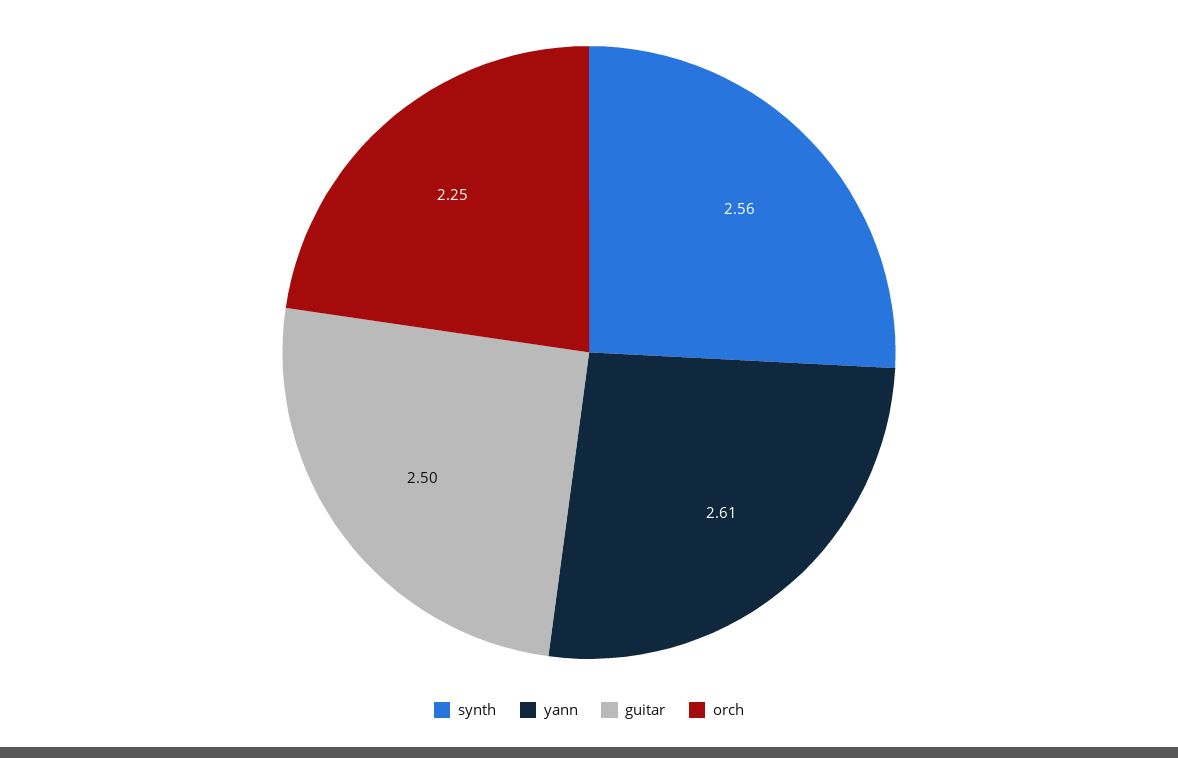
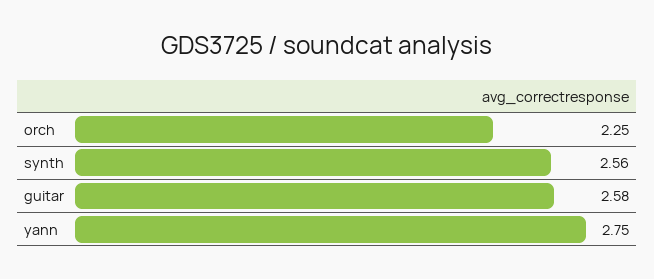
  {
    "synth": 2.56,
-   "yann": 2.61,
+   "yann": 2.75,
-   "guitar": 2.5,
+   "guitar": 2.58,
    "orch": 2.25
  }

